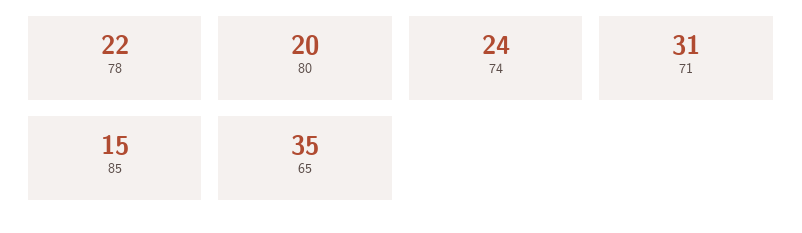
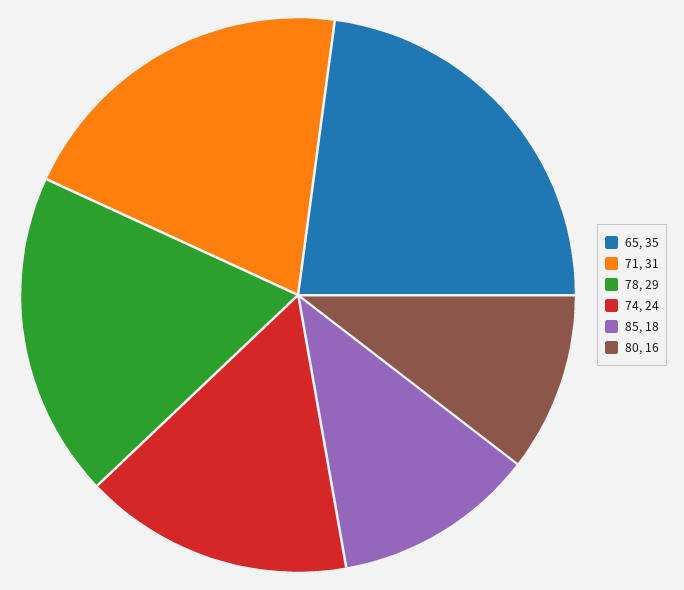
  {
-   "78": 22,
+   "78": 29,
-   "80": 20,
+   "80": 16,
    "74": 24,
    "71": 31,
-   "85": 15,
+   "85": 18,
    "65": 35
  }

